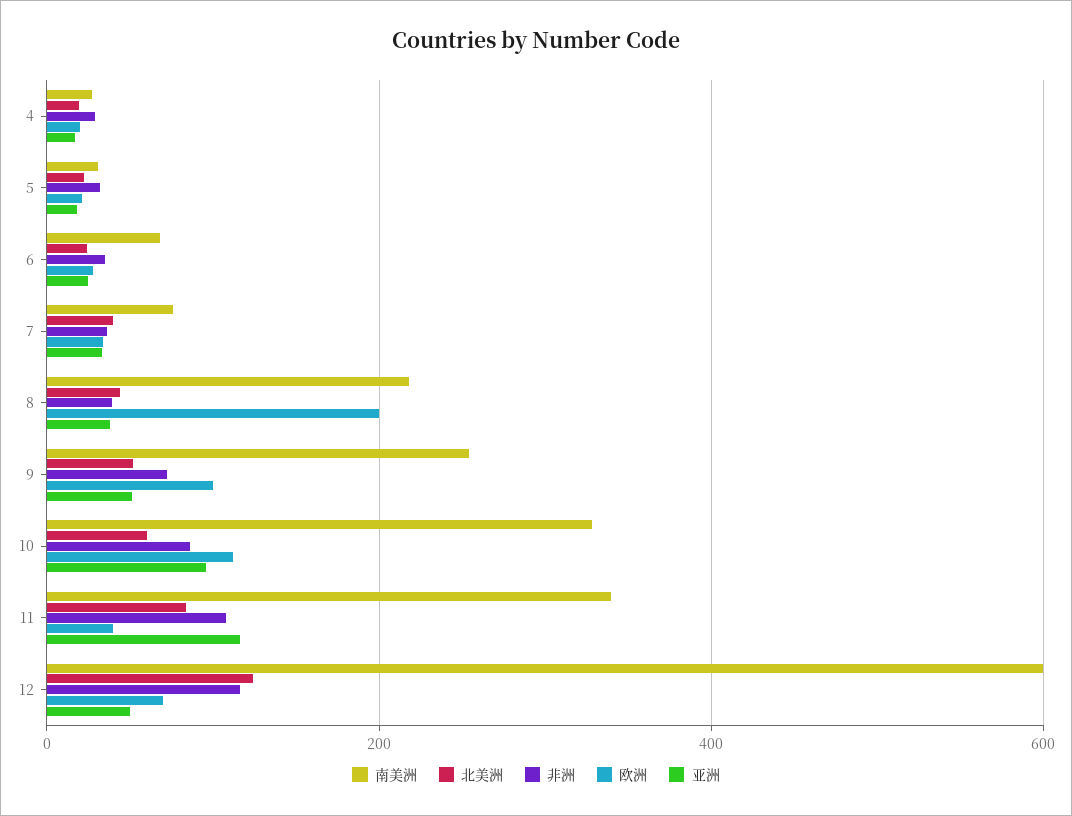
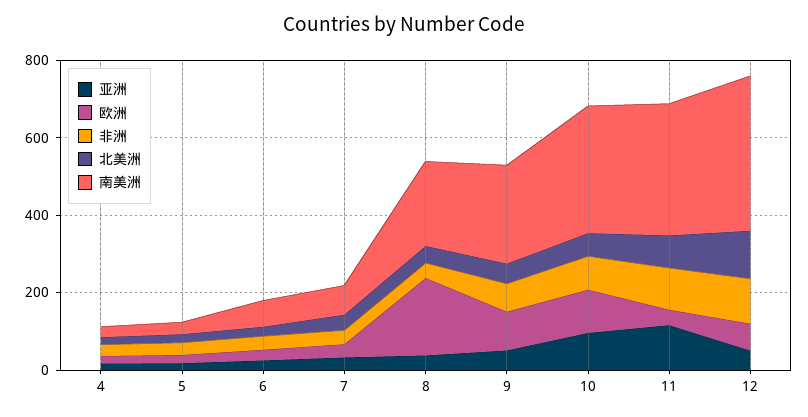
  {
    "南美洲": {
      "4": 20,
      "5": 40,
      "6": 60,
      "7": 80,
      "8": 220,
      "9": 260,
      "10": 320,
      "11": 340,
-     "12": 600
+     "12": 400
    },
    "北美洲": {
      "4": 20,
      "5": 20,
      "6": 20,
      "7": 40,
      "8": 40,
      "9": 60,
      "10": 60,
      "11": 80,
      "12": 120
    },
    "非洲": {
      "4": 20,
      "5": 40,
      "6": 40,
      "7": 40,
      "8": 40,
      "9": 80,
      "10": 80,
      "11": 100,
      "12": 120
    },
    "欧洲": {
      "4": 20,
      "5": 20,
      "6": 20,
      "7": 40,
      "8": 200,
      "9": 100,
      "10": 120,
      "11": 40,
      "12": 80
    },
    "亚洲": {
      "4": 20,
      "5": 20,
      "6": 20,
      "7": 40,
      "8": 40,
      "9": 60,
      "10": 100,
      "11": 120,
      "12": 60
    }
  }

